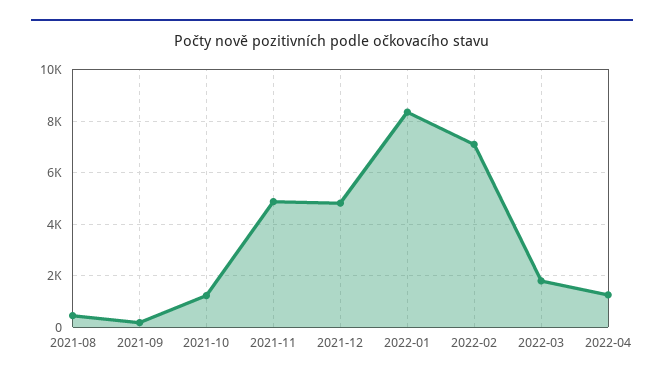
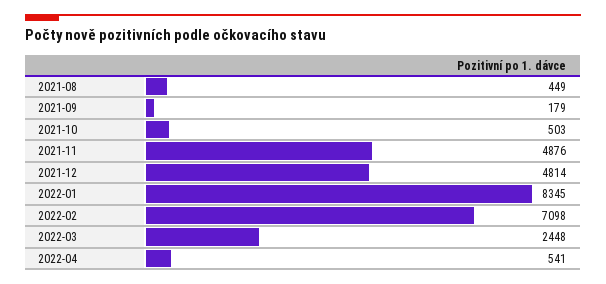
  {
    "2021-08": 449,
    "2021-09": 179,
-   "2021-10": 1250,
+   "2021-10": 503,
    "2021-11": 4876,
    "2021-12": 4814,
    "2022-01": 8345,
    "2022-02": 7098,
-   "2022-03": 1750,
+   "2022-03": 2448,
-   "2022-04": 1250
+   "2022-04": 541
  }

